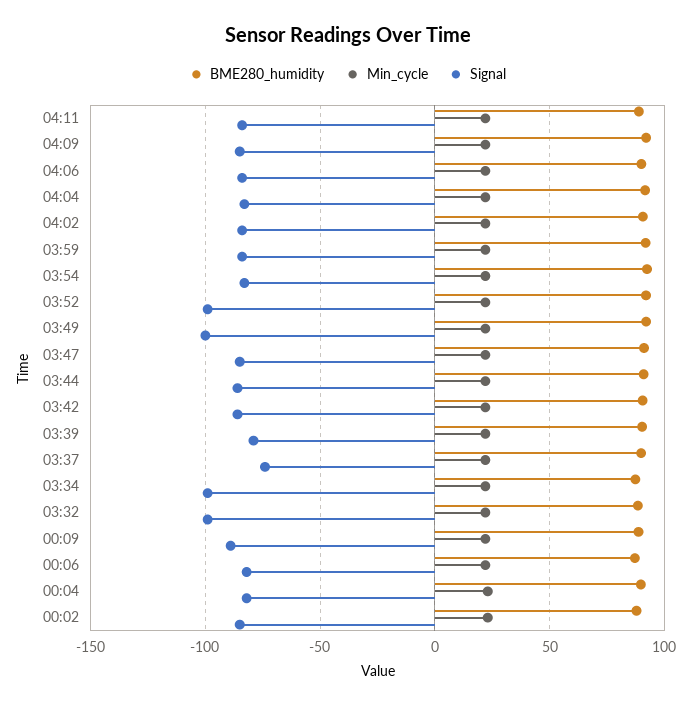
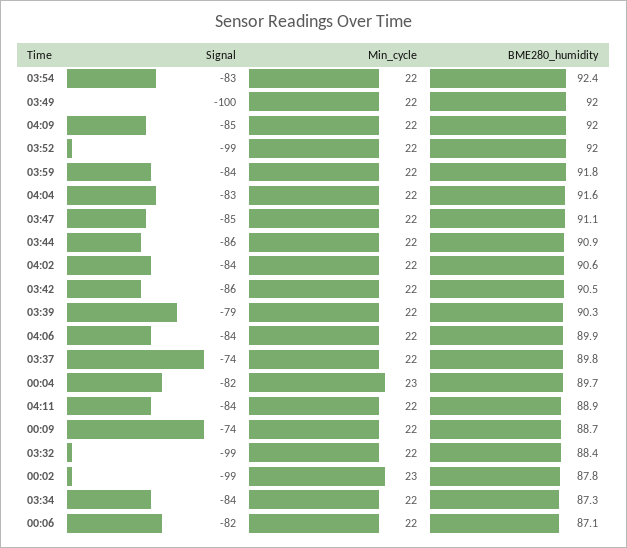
  {
    "BME280_humidity": {
      "04:11": 88.9,
      "04:09": 92,
      "04:06": 89.9,
      "04:04": 91.6,
      "04:02": 90.6,
      "03:59": 91.8,
      "03:54": 92.4,
      "03:52": 92,
      "03:49": 92,
      "03:47": 91.1,
      "03:44": 90.9,
      "03:42": 90.5,
      "03:39": 90.3,
      "03:37": 89.8,
      "03:34": 87.3,
      "03:32": 88.4,
      "00:09": 88.7,
      "00:06": 87.1,
      "00:04": 89.7,
      "00:02": 87.8
    },
    "Min_cycle": {
      "04:11": 22,
      "04:09": 22,
      "04:06": 22,
      "04:04": 22,
      "04:02": 22,
      "03:59": 22,
      "03:54": 22,
      "03:52": 22,
      "03:49": 22,
      "03:47": 22,
      "03:44": 22,
      "03:42": 22,
      "03:39": 22,
      "03:37": 22,
      "03:34": 22,
      "03:32": 22,
      "00:09": 22,
      "00:06": 22,
      "00:04": 23,
      "00:02": 23
    },
    "Signal": {
      "04:11": -84,
      "04:09": -85,
      "04:06": -84,
      "04:04": -83,
      "04:02": -84,
      "03:59": -84,
      "03:54": -83,
      "03:52": -99,
      "03:49": -100,
      "03:47": -85,
      "03:44": -86,
      "03:42": -86,
      "03:39": -79,
      "03:37": -74,
-     "03:34": -100,
+     "03:34": -84,
      "03:32": -99,
-     "00:09": -90,
+     "00:09": -74,
      "00:06": -82,
      "00:04": -82,
-     "00:02": -85
+     "00:02": -99
    }
  }

